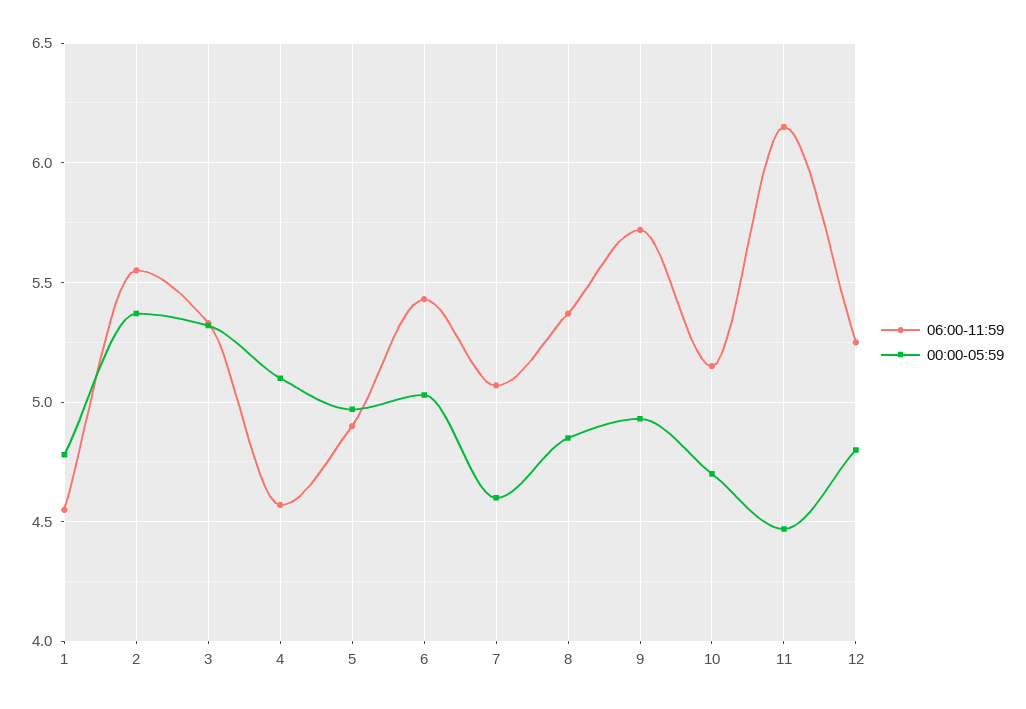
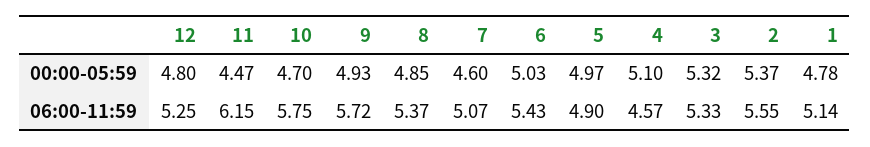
  {
    "06:00-11:59": {
-     "1": 4.55,
+     "1": 5.14,
      "2": 5.55,
      "3": 5.33,
      "4": 4.57,
      "5": 4.9,
      "6": 5.43,
      "7": 5.07,
      "8": 5.37,
      "9": 5.72,
-     "10": 5.15,
+     "10": 5.75,
      "11": 6.15,
      "12": 5.25
    },
    "00:00-05:59": {
      "1": 4.78,
      "2": 5.37,
      "3": 5.32,
      "4": 5.1,
      "5": 4.97,
      "6": 5.03,
      "7": 4.6,
      "8": 4.85,
      "9": 4.93,
      "10": 4.7,
      "11": 4.47,
      "12": 4.8
    }
  }

